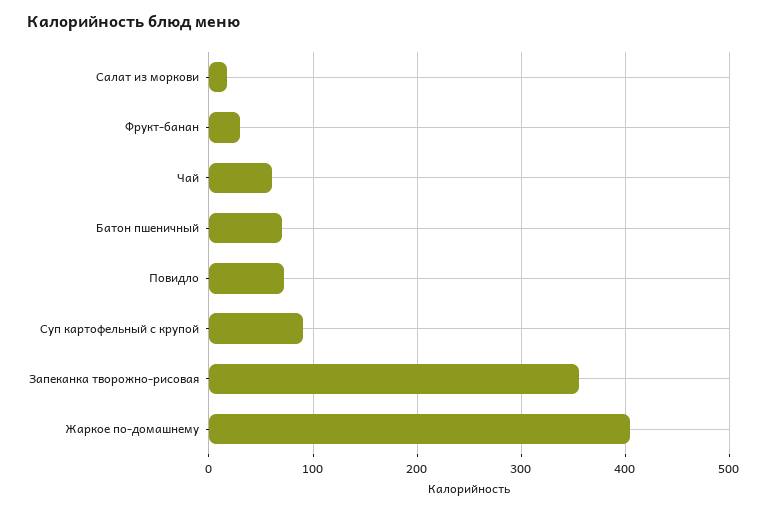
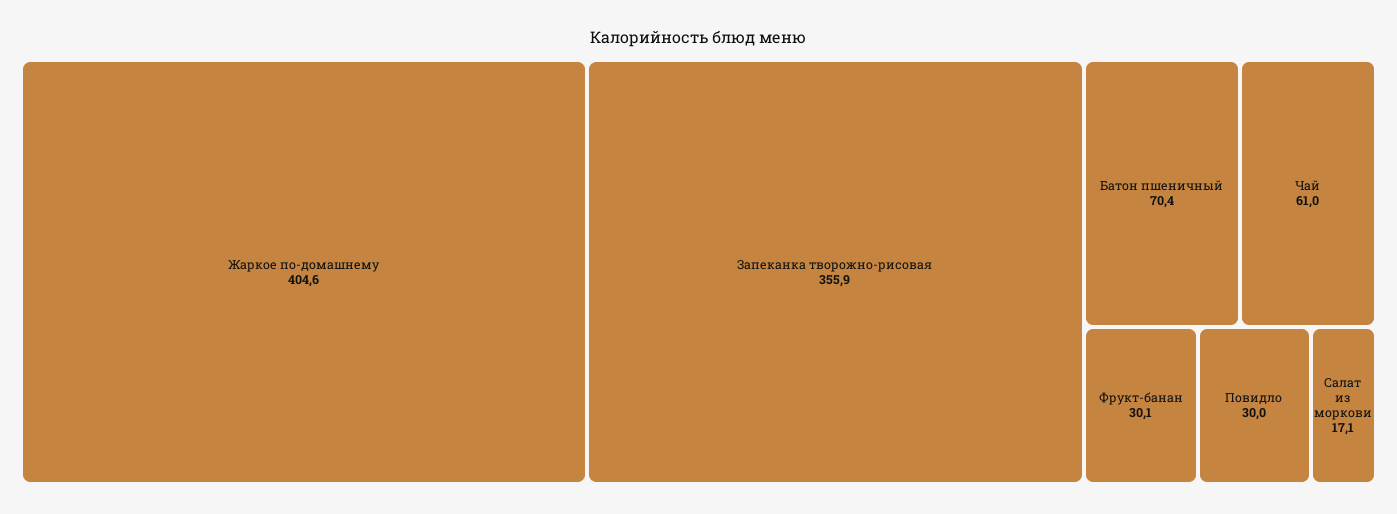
  {
    "Салат из моркови": 17.1,
    "Фрукт-банан": 30.1,
    "Чай": 61,
    "Батон пшеничный": 70.4,
-   "Повидло": 70,
+   "Повидло": 30,
-   "Суп картофельный с крупой": 90,
    "Запеканка творожно-рисовая": 355.9,
    "Жаркое по-домашнему": 404.6
  }

